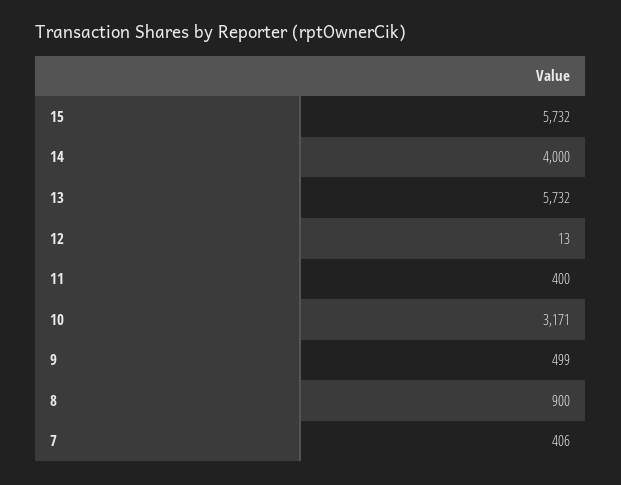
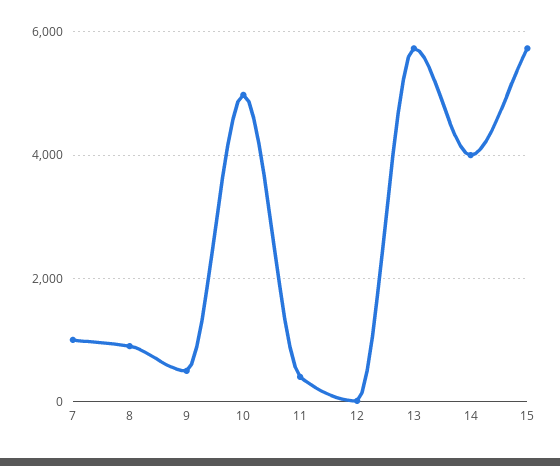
  {
    "15": 5732,
    "14": 4000,
    "13": 5732,
    "12": 13,
    "11": 400,
-   "10": 3171,
+   "10": 5000,
    "9": 499,
    "8": 900,
-   "7": 406
+   "7": 1000
  }

